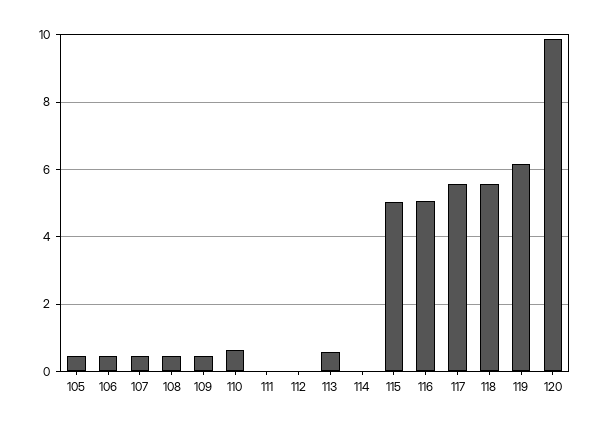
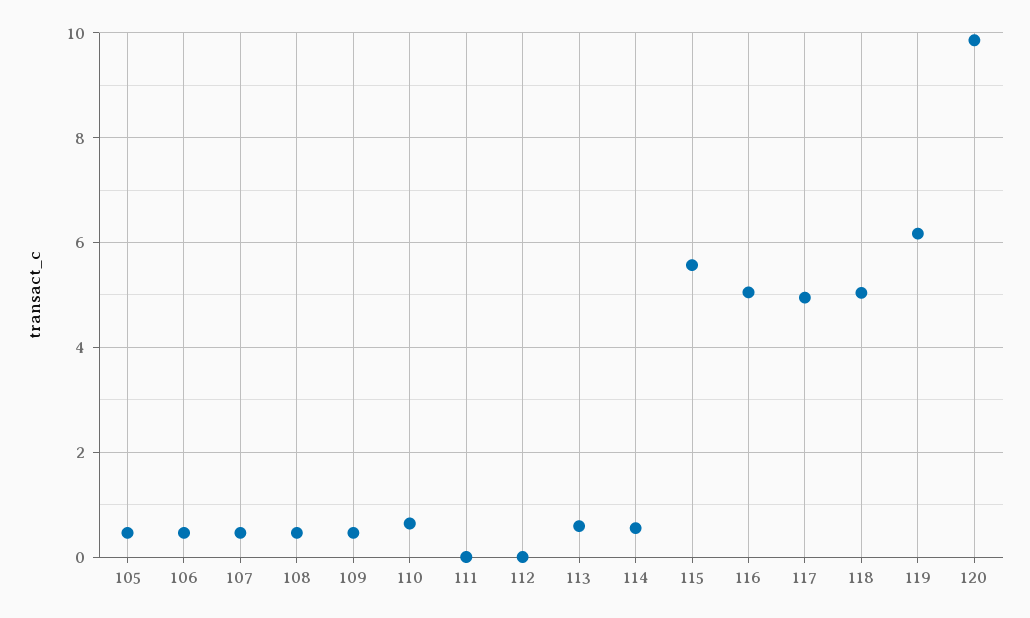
  {
    "105": 0.4,
    "106": 0.4,
    "107": 0.4,
    "108": 0.4,
    "109": 0.4,
    "110": 0.6,
    "111": 0,
    "112": 0,
    "113": 0.6,
-   "114": 0,
+   "114": 0.6,
-   "115": 5,
+   "115": 5.6,
    "116": 5,
-   "117": 5.6,
+   "117": 5,
-   "118": 5.6,
+   "118": 5,
    "119": 6.2,
    "120": 9.8
  }

